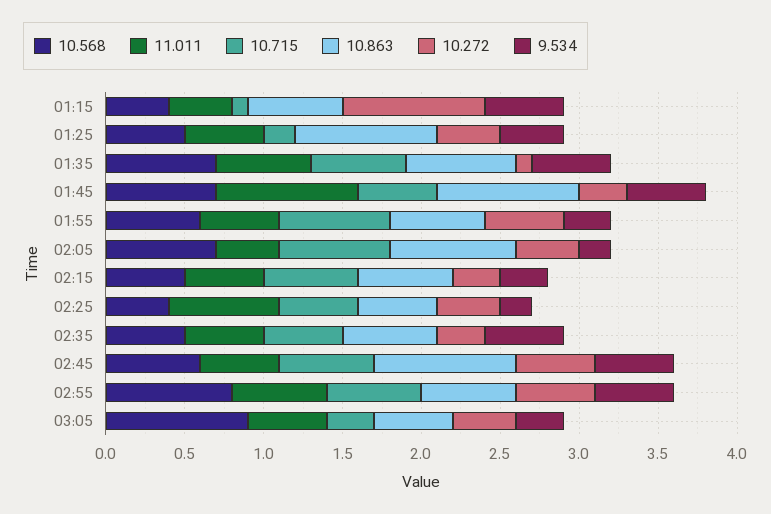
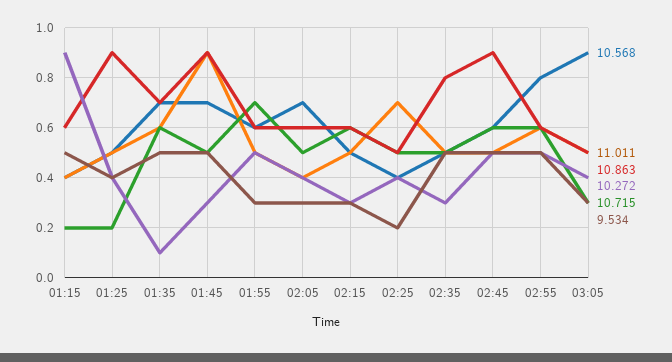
  {
    "10.568": {
      "01:15": 0.4,
      "01:25": 0.5,
      "01:35": 0.7,
      "01:45": 0.7,
      "01:55": 0.6,
      "02:05": 0.7,
      "02:15": 0.5,
      "02:25": 0.4,
      "02:35": 0.5,
      "02:45": 0.6,
      "02:55": 0.8,
      "03:05": 0.9
    },
    "11.011": {
      "01:15": 0.4,
      "01:25": 0.5,
      "01:35": 0.6,
      "01:45": 0.9,
      "01:55": 0.5,
      "02:05": 0.4,
      "02:15": 0.5,
      "02:25": 0.7,
      "02:35": 0.5,
      "02:45": 0.5,
      "02:55": 0.6,
      "03:05": 0.5
    },
    "10.715": {
-     "01:15": 0.1,
+     "01:15": 0.2,
      "01:25": 0.2,
      "01:35": 0.6,
      "01:45": 0.5,
      "01:55": 0.7,
-     "02:05": 0.7,
+     "02:05": 0.5,
      "02:15": 0.6,
      "02:25": 0.5,
      "02:35": 0.5,
      "02:45": 0.6,
      "02:55": 0.6,
      "03:05": 0.3
    },
    "10.863": {
      "01:15": 0.6,
      "01:25": 0.9,
      "01:35": 0.7,
      "01:45": 0.9,
      "01:55": 0.6,
-     "02:05": 0.8,
+     "02:05": 0.6,
      "02:15": 0.6,
      "02:25": 0.5,
-     "02:35": 0.6,
+     "02:35": 0.8,
      "02:45": 0.9,
      "02:55": 0.6,
      "03:05": 0.5
    },
    "10.272": {
      "01:15": 0.9,
      "01:25": 0.4,
      "01:35": 0.1,
      "01:45": 0.3,
      "01:55": 0.5,
      "02:05": 0.4,
      "02:15": 0.3,
      "02:25": 0.4,
      "02:35": 0.3,
      "02:45": 0.5,
      "02:55": 0.5,
      "03:05": 0.4
    },
    "9.534": {
      "01:15": 0.5,
      "01:25": 0.4,
      "01:35": 0.5,
      "01:45": 0.5,
      "01:55": 0.3,
-     "02:05": 0.2,
+     "02:05": 0.3,
      "02:15": 0.3,
      "02:25": 0.2,
      "02:35": 0.5,
      "02:45": 0.5,
      "02:55": 0.5,
      "03:05": 0.3
    }
  }

